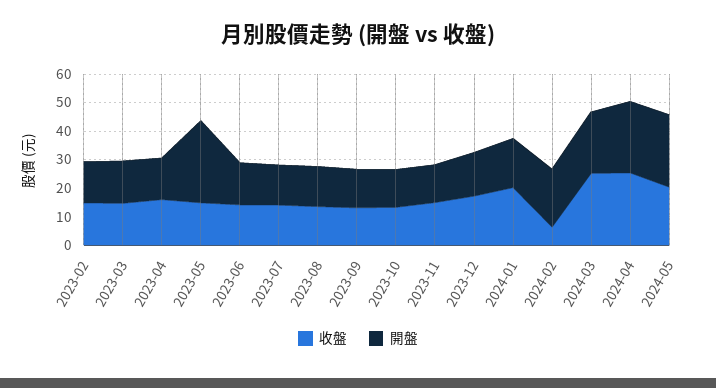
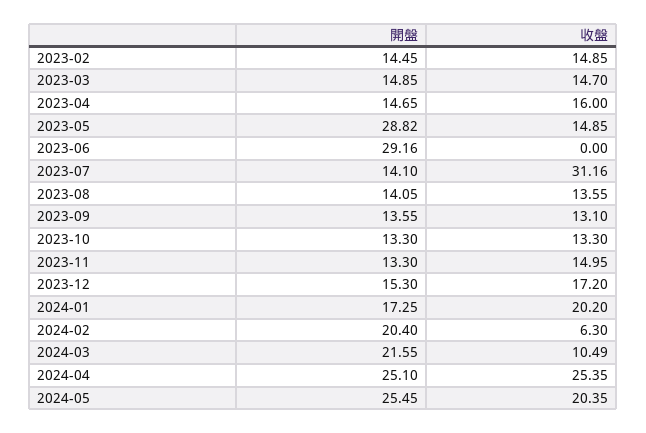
  {
    "收盤": {
      "2023-02": 14.85,
      "2023-03": 14.7,
      "2023-04": 16,
      "2023-05": 14.85,
-     "2023-06": 15,
+     "2023-06": 0,
-     "2023-07": 15,
+     "2023-07": 31.16,
      "2023-08": 13.55,
      "2023-09": 13.1,
      "2023-10": 13.3,
      "2023-11": 14.95,
      "2023-12": 17.2,
      "2024-01": 20.2,
      "2024-02": 6.3,
-     "2024-03": 25,
+     "2024-03": 10.49,
      "2024-04": 25.35,
      "2024-05": 20.35
    },
    "開盤": {
      "2023-02": 14.45,
      "2023-03": 14.85,
      "2023-04": 14.65,
      "2023-05": 28.82,
-     "2023-06": 15,
+     "2023-06": 29.16,
      "2023-07": 14.1,
      "2023-08": 14.05,
      "2023-09": 13.55,
      "2023-10": 13.3,
      "2023-11": 13.3,
      "2023-12": 15.3,
      "2024-01": 17.25,
      "2024-02": 20.4,
      "2024-03": 21.55,
      "2024-04": 25.1,
      "2024-05": 25.45
    }
  }

